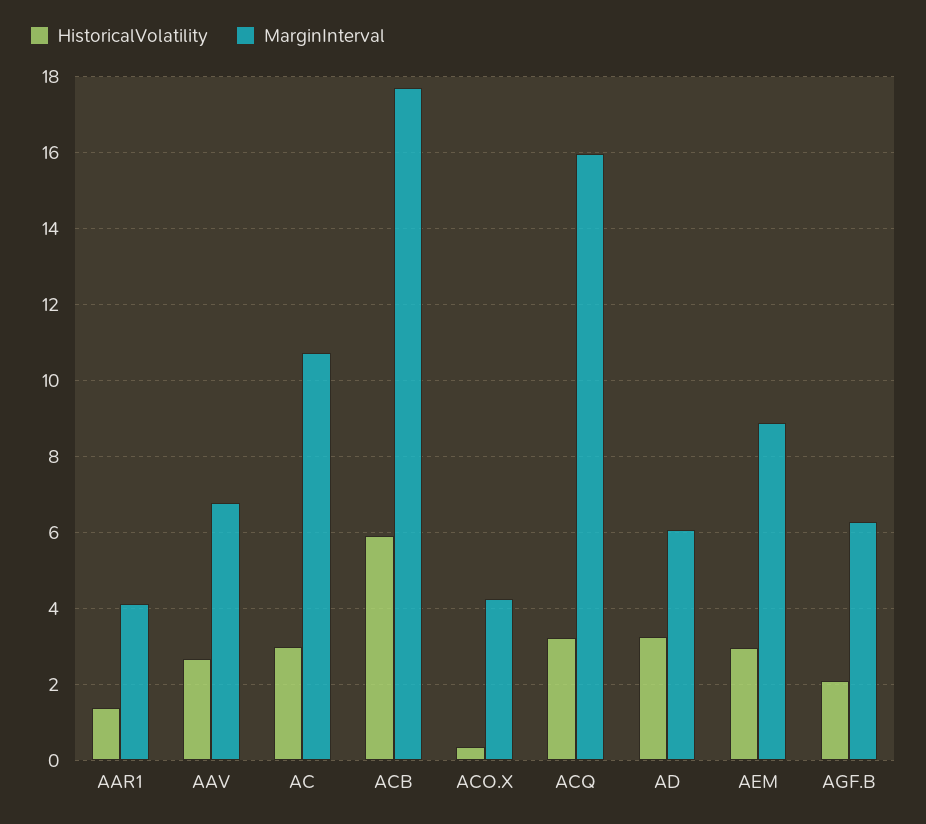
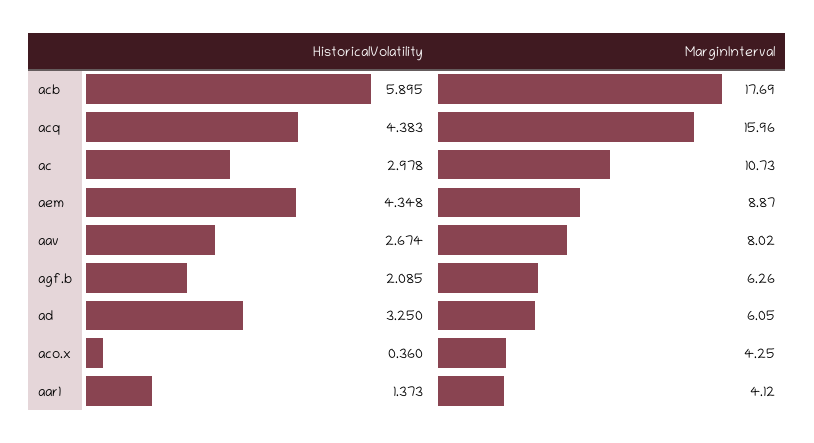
  {
    "HistoricalVolatility": {
      "AAR1": 1.373,
      "AAV": 2.674,
      "AC": 2.978,
      "ACB": 5.895,
      "ACO.X": 0.36,
-     "ACQ": 3.2,
+     "ACQ": 4.383,
      "AD": 3.25,
-     "AEM": 3,
+     "AEM": 4.348,
      "AGF.B": 2.085
    },
    "MarginInterval": {
      "AAR1": 4.12,
-     "AAV": 6.8,
+     "AAV": 8.02,
      "AC": 10.73,
      "ACB": 17.69,
      "ACO.X": 4.25,
      "ACQ": 15.96,
      "AD": 6.05,
      "AEM": 8.87,
      "AGF.B": 6.26
    }
  }

